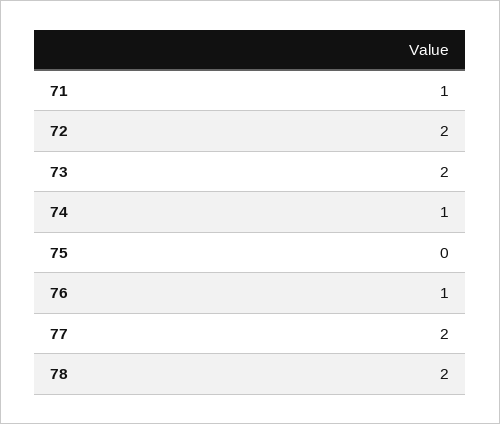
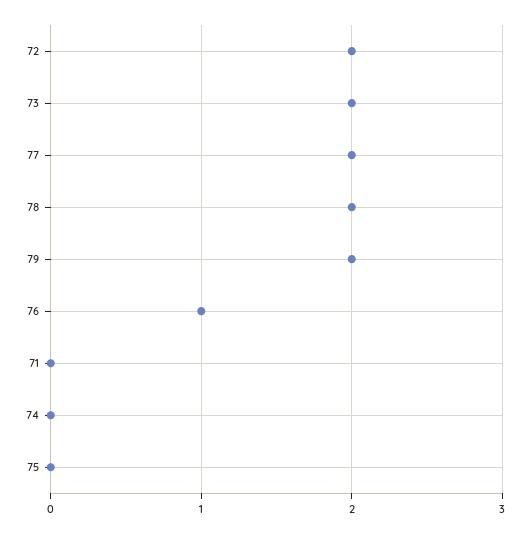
  {
-   "71": 1,
+   "71": 0,
    "72": 2,
    "73": 2,
-   "74": 1,
+   "74": 0,
    "75": 0,
    "76": 1,
    "77": 2,
-   "78": 2
+   "78": 2,
+   "79": 2
  }

